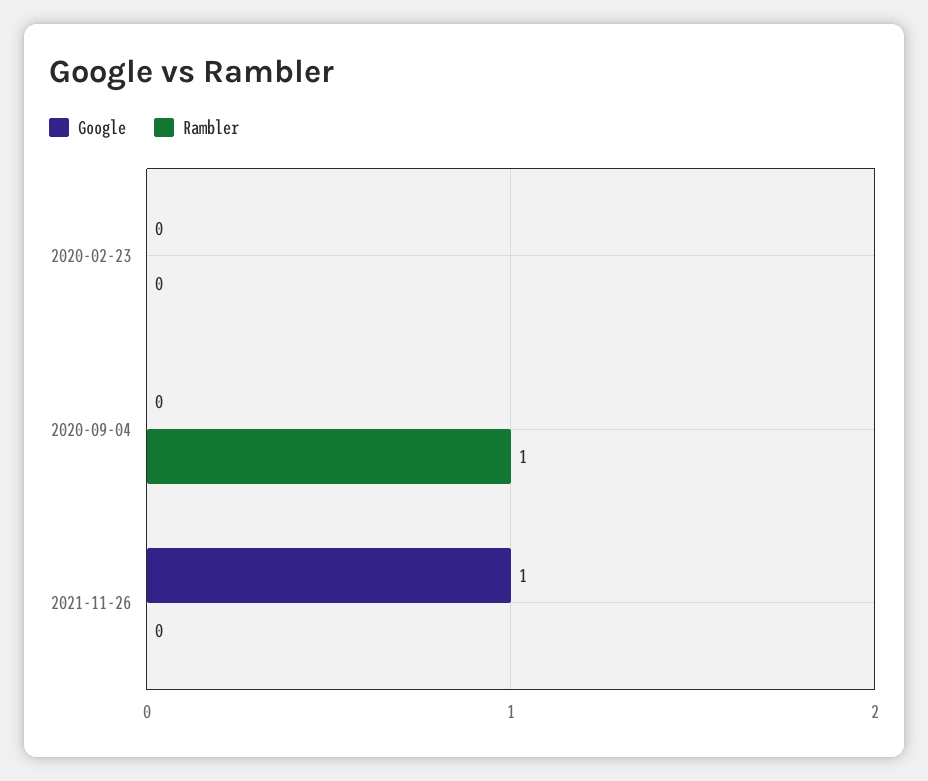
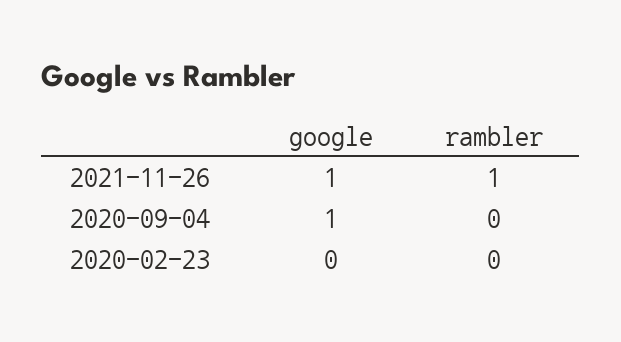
  {
    "Google": {
      "2020-02-23": 0,
-     "2020-09-04": 0,
+     "2020-09-04": 1,
      "2021-11-26": 1
    },
    "Rambler": {
      "2020-02-23": 0,
-     "2020-09-04": 1,
+     "2020-09-04": 0,
-     "2021-11-26": 0
+     "2021-11-26": 1
    }
  }

